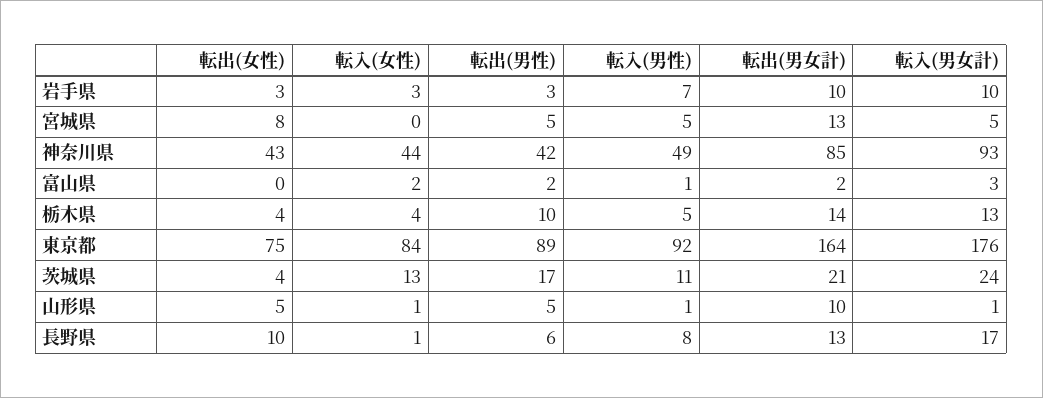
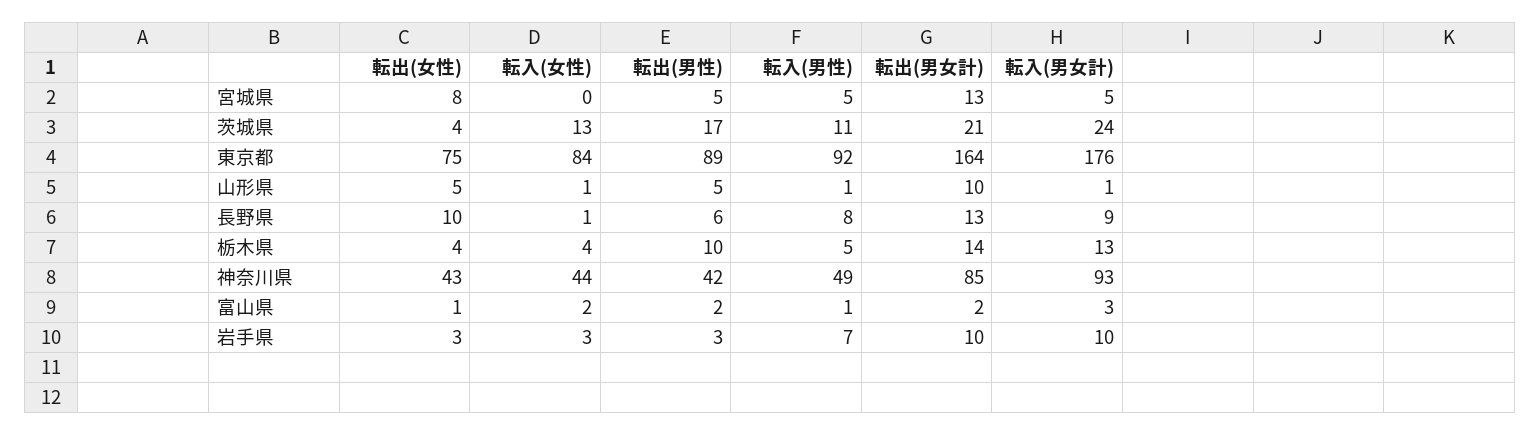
  {
    "転出(女性)": {
      "岩手県": 3,
      "宮城県": 8,
      "神奈川県": 43,
-     "富山県": 0,
+     "富山県": 1,
      "栃木県": 4,
      "東京都": 75,
      "茨城県": 4,
      "山形県": 5,
      "長野県": 10
    },
    "転入(女性)": {
      "岩手県": 3,
      "宮城県": 0,
      "神奈川県": 44,
      "富山県": 2,
      "栃木県": 4,
      "東京都": 84,
      "茨城県": 13,
      "山形県": 1,
      "長野県": 1
    },
    "転出(男性)": {
      "岩手県": 3,
      "宮城県": 5,
      "神奈川県": 42,
      "富山県": 2,
      "栃木県": 10,
      "東京都": 89,
      "茨城県": 17,
      "山形県": 5,
      "長野県": 6
    },
    "転入(男性)": {
      "岩手県": 7,
      "宮城県": 5,
      "神奈川県": 49,
      "富山県": 1,
      "栃木県": 5,
      "東京都": 92,
      "茨城県": 11,
      "山形県": 1,
      "長野県": 8
    },
    "転出(男女計)": {
      "岩手県": 10,
      "宮城県": 13,
      "神奈川県": 85,
      "富山県": 2,
      "栃木県": 14,
      "東京都": 164,
      "茨城県": 21,
      "山形県": 10,
      "長野県": 13
    },
    "転入(男女計)": {
      "岩手県": 10,
      "宮城県": 5,
      "神奈川県": 93,
      "富山県": 3,
      "栃木県": 13,
      "東京都": 176,
      "茨城県": 24,
      "山形県": 1,
-     "長野県": 17
+     "長野県": 9
    }
  }

